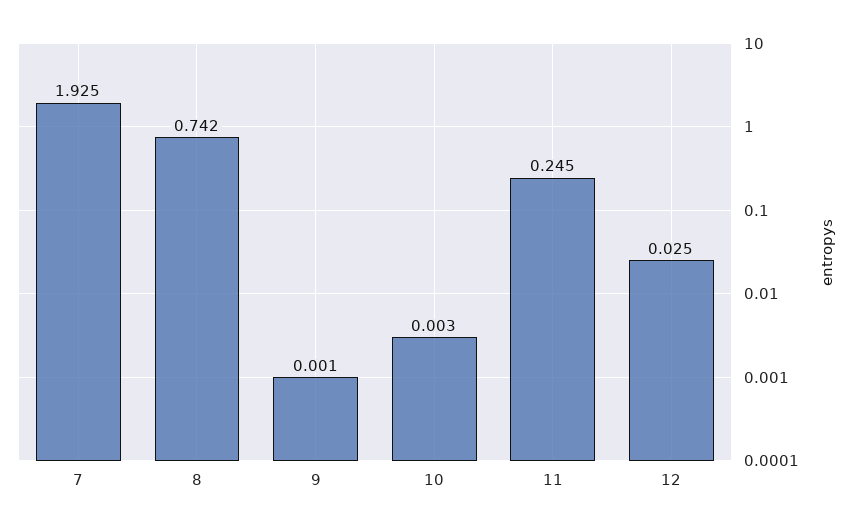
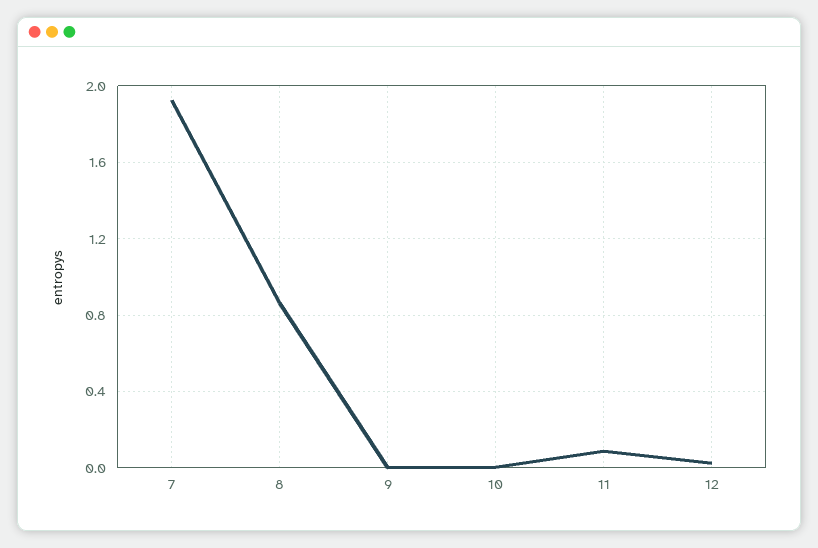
  {
    "7": 1.925,
-   "8": 0.742,
+   "8": 0.85,
    "9": 0.001,
    "10": 0.003,
-   "11": 0.245,
+   "11": 0.1,
    "12": 0.025
  }

